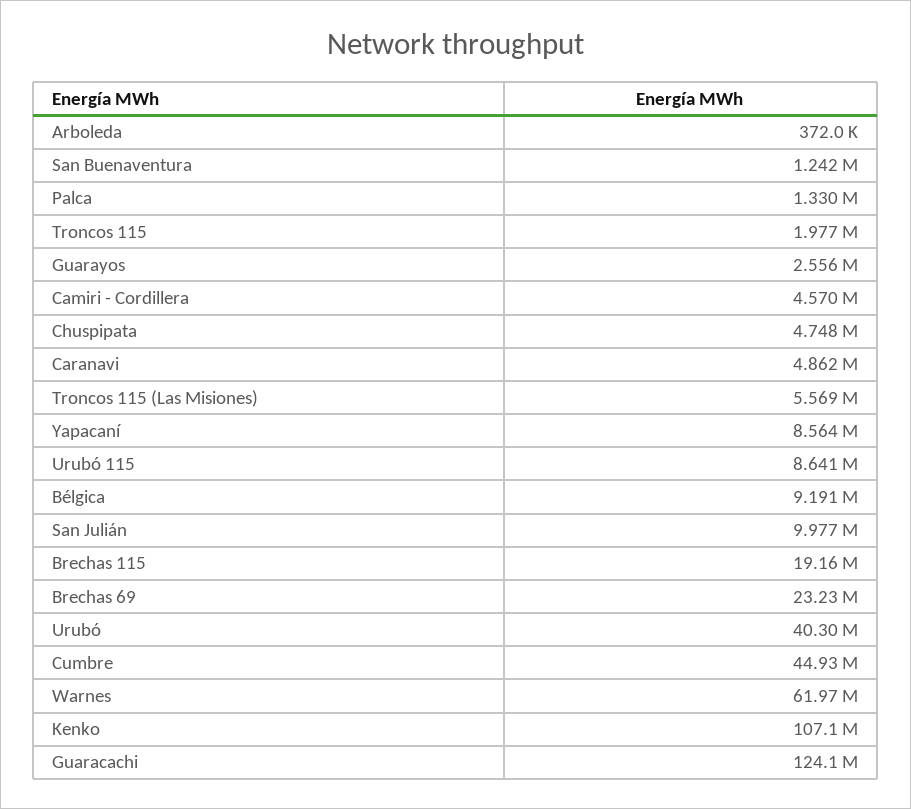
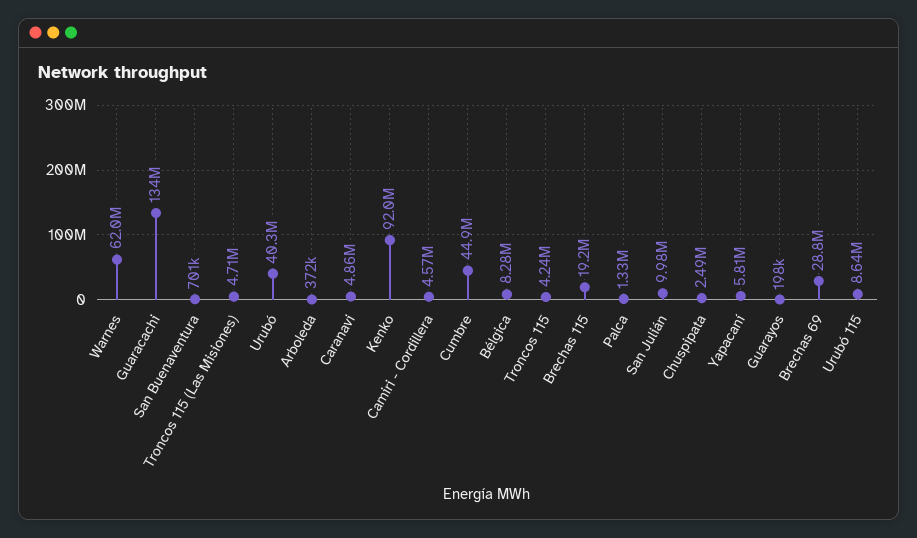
  {
    "Arboleda": 372000,
-   "San Buenaventura": 1242000,
+   "San Buenaventura": 701000,
    "Palca": 1330000,
-   "Troncos 115": 1977000,
+   "Troncos 115": 4240000,
-   "Guarayos": 2556000,
+   "Guarayos": 198000,
    "Camiri - Cordillera": 4570000,
-   "Chuspipata": 4748000,
+   "Chuspipata": 2490000,
    "Caranavi": 4862000,
-   "Troncos 115 (Las Misiones)": 5569000,
+   "Troncos 115 (Las Misiones)": 4710000,
-   "Yapacaní": 8564000,
+   "Yapacaní": 5810000,
    "Urubó 115": 8641000,
-   "Bélgica": 9191000,
+   "Bélgica": 8280000,
    "San Julián": 9977000,
    "Brechas 115": 19160000,
-   "Brechas 69": 23230000,
+   "Brechas 69": 28800000,
    "Urubó": 40300000,
    "Cumbre": 44930000,
    "Warnes": 61970000,
-   "Kenko": 107100000,
+   "Kenko": 92000000,
-   "Guaracachi": 124100000
+   "Guaracachi": 134000000
  }

